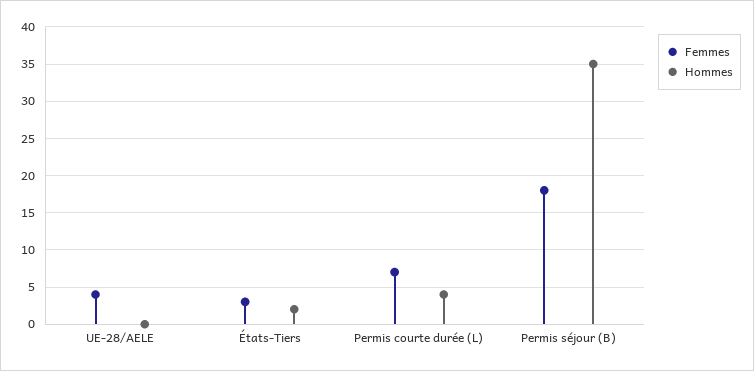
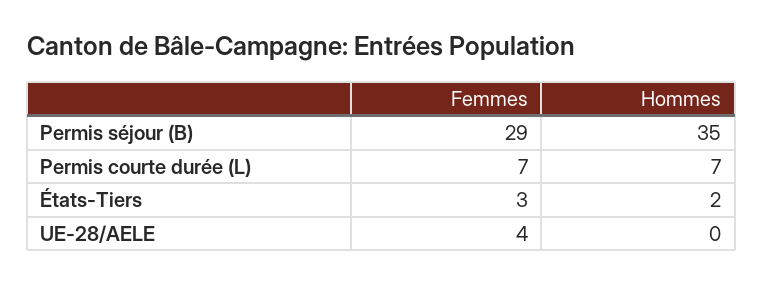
  {
    "Femmes": {
      "UE-28/AELE": 4,
      "États-Tiers": 3,
      "Permis courte durée (L)": 7,
-     "Permis séjour (B)": 18
+     "Permis séjour (B)": 29
    },
    "Hommes": {
      "UE-28/AELE": 0,
      "États-Tiers": 2,
-     "Permis courte durée (L)": 4,
+     "Permis courte durée (L)": 7,
      "Permis séjour (B)": 35
    }
  }

